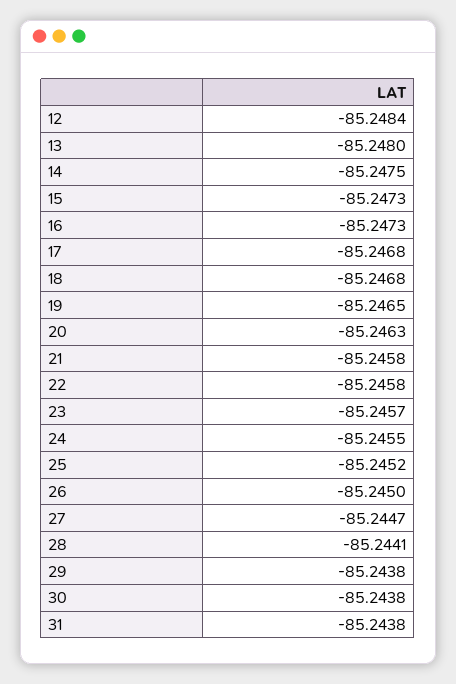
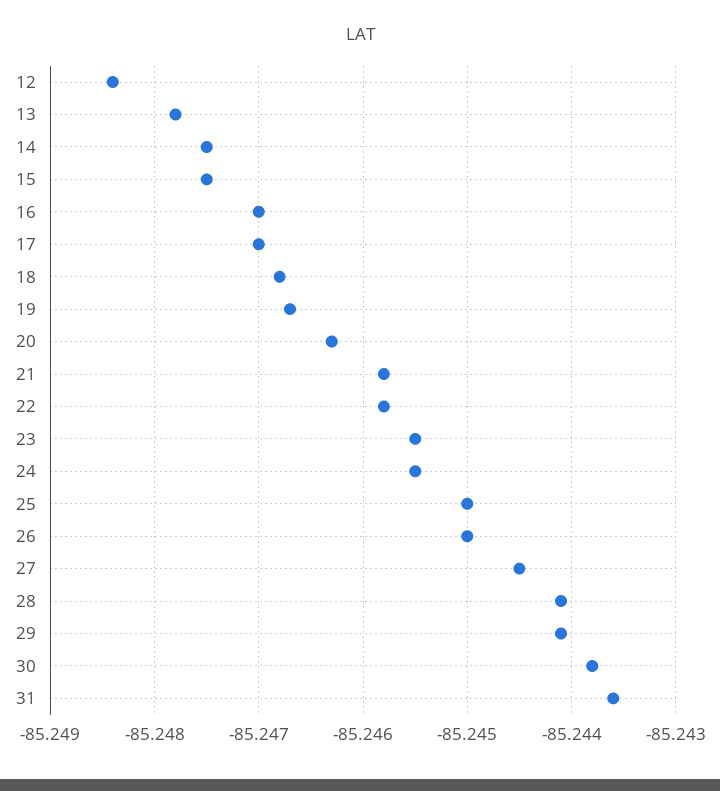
  {
    "12": -85.2484,
-   "13": -85.248,
+   "13": -85.2478,
    "14": -85.2475,
-   "15": -85.2473,
+   "15": -85.2475,
-   "16": -85.2473,
+   "16": -85.247,
-   "17": -85.2468,
+   "17": -85.247,
    "18": -85.2468,
-   "19": -85.2465,
+   "19": -85.2467,
    "20": -85.2463,
    "21": -85.2458,
    "22": -85.2458,
-   "23": -85.2457,
+   "23": -85.2455,
    "24": -85.2455,
-   "25": -85.2452,
+   "25": -85.245,
    "26": -85.245,
-   "27": -85.2447,
+   "27": -85.2445,
    "28": -85.2441,
-   "29": -85.2438,
+   "29": -85.2441,
    "30": -85.2438,
-   "31": -85.2438
+   "31": -85.2436
  }

